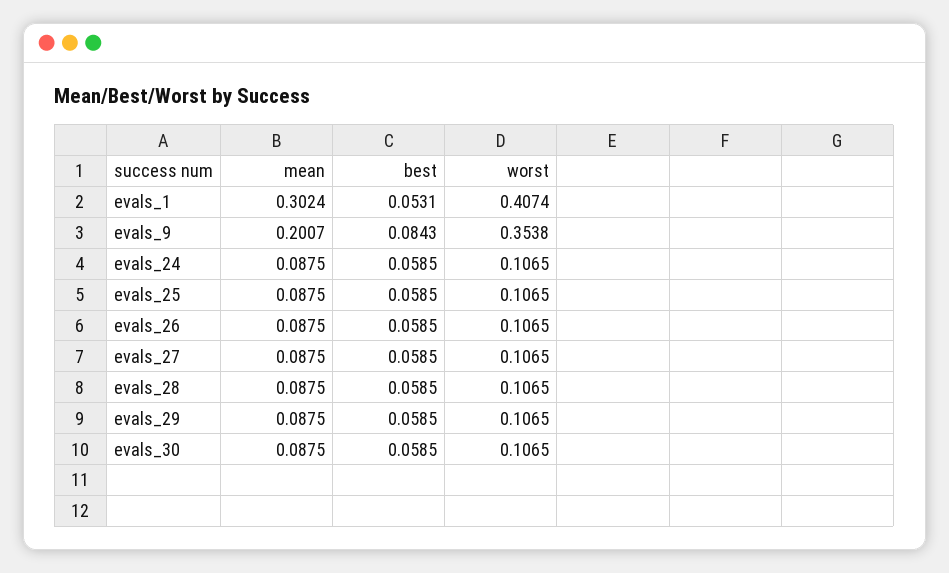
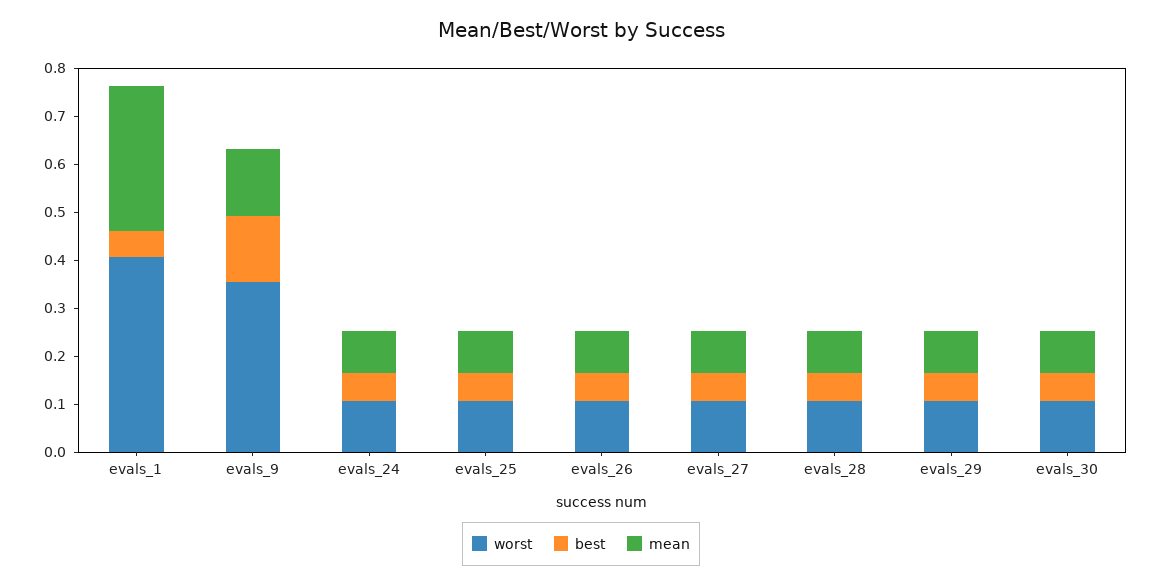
  {
    "mean": {
      "evals_1": 0.3024,
-     "evals_9": 0.2007,
+     "evals_9": 0.14,
      "evals_24": 0.0875,
      "evals_25": 0.0875,
      "evals_26": 0.0875,
      "evals_27": 0.0875,
      "evals_28": 0.0875,
      "evals_29": 0.0875,
      "evals_30": 0.0875
    },
    "best": {
      "evals_1": 0.0531,
-     "evals_9": 0.0843,
+     "evals_9": 0.14,
      "evals_24": 0.0585,
      "evals_25": 0.0585,
      "evals_26": 0.0585,
      "evals_27": 0.0585,
      "evals_28": 0.0585,
      "evals_29": 0.0585,
      "evals_30": 0.0585
    },
    "worst": {
      "evals_1": 0.4074,
      "evals_9": 0.3538,
      "evals_24": 0.1065,
      "evals_25": 0.1065,
      "evals_26": 0.1065,
      "evals_27": 0.1065,
      "evals_28": 0.1065,
      "evals_29": 0.1065,
      "evals_30": 0.1065
    }
  }

